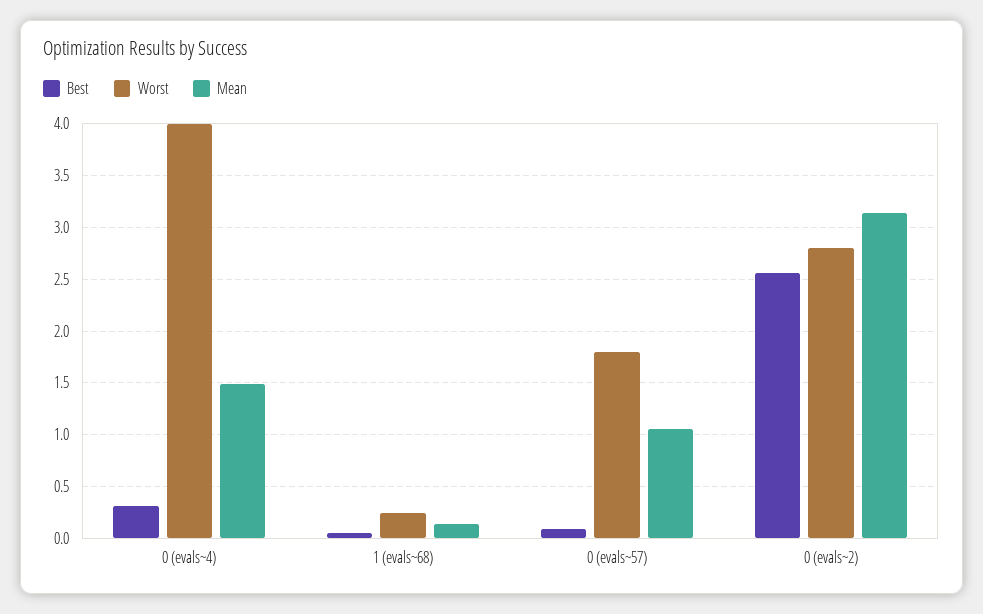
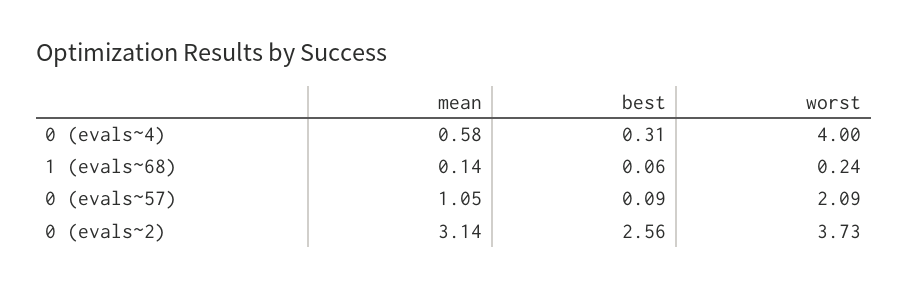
  {
    "Best": {
      "0 (evals~4)": 0.31,
      "1 (evals~68)": 0.06,
      "0 (evals~57)": 0.09,
      "0 (evals~2)": 2.56
    },
    "Worst": {
      "0 (evals~4)": 4,
      "1 (evals~68)": 0.24,
-     "0 (evals~57)": 1.8,
+     "0 (evals~57)": 2.09,
-     "0 (evals~2)": 2.8
+     "0 (evals~2)": 3.73
    },
    "Mean": {
-     "0 (evals~4)": 1.5,
+     "0 (evals~4)": 0.58,
      "1 (evals~68)": 0.14,
      "0 (evals~57)": 1.05,
      "0 (evals~2)": 3.14
    }
  }

